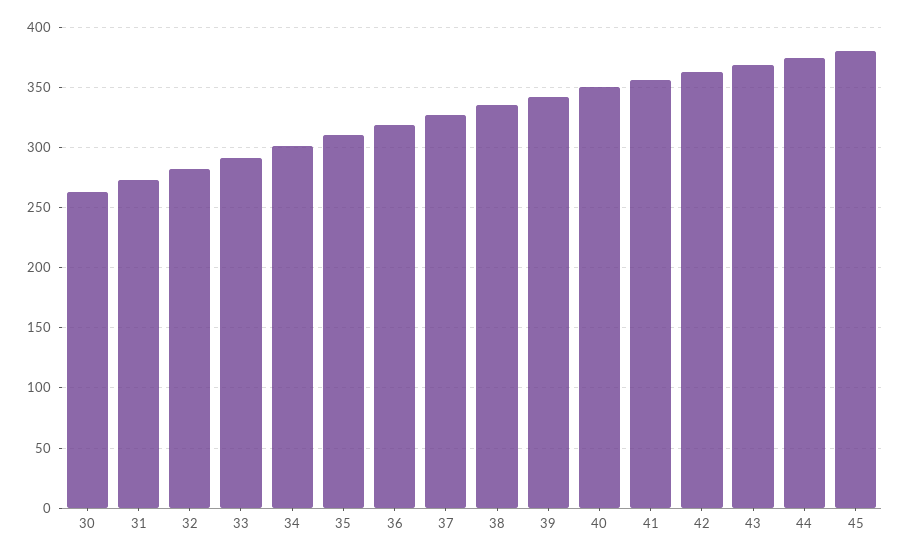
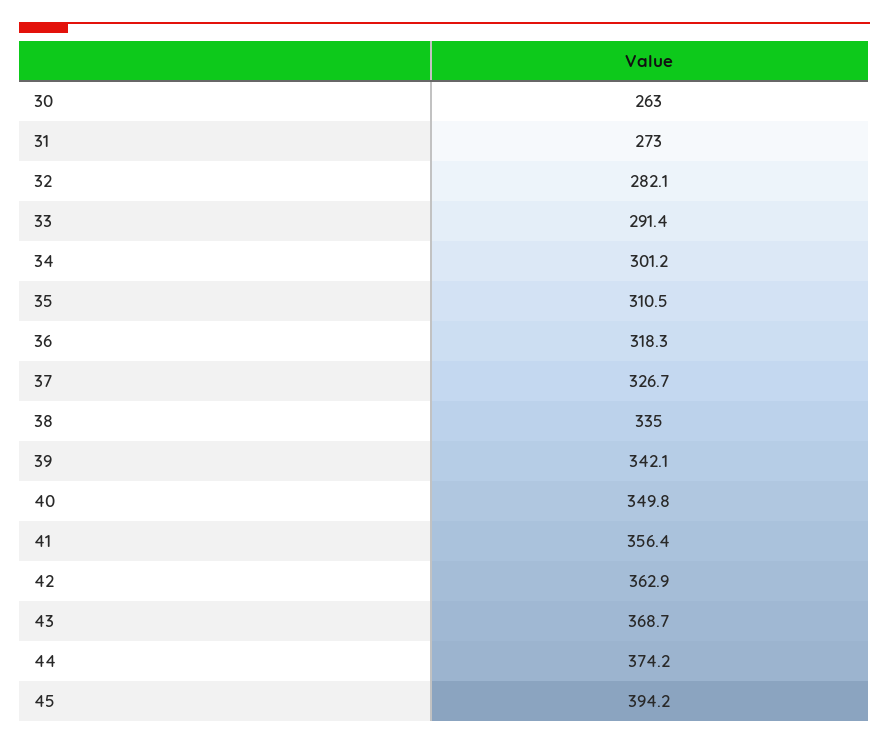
  {
    "30": 263,
    "31": 273,
    "32": 282.1,
    "33": 291.4,
    "34": 301.2,
    "35": 310.5,
    "36": 318.3,
    "37": 326.7,
    "38": 335,
    "39": 342.1,
    "40": 349.8,
    "41": 356.4,
    "42": 362.9,
    "43": 368.7,
    "44": 374.2,
-   "45": 380
+   "45": 394.2
  }

